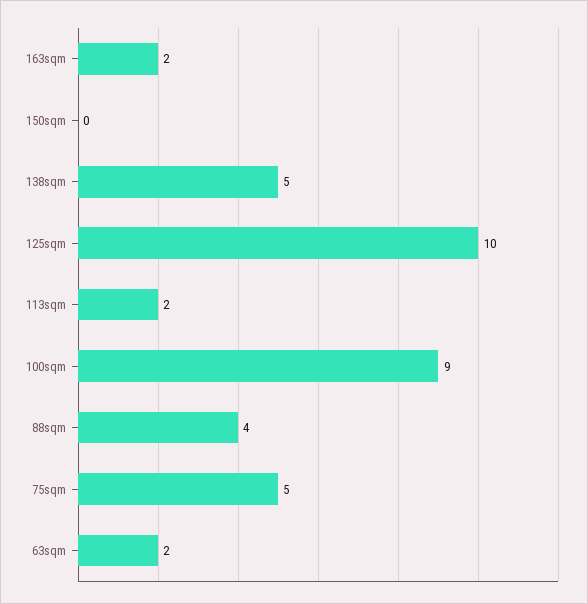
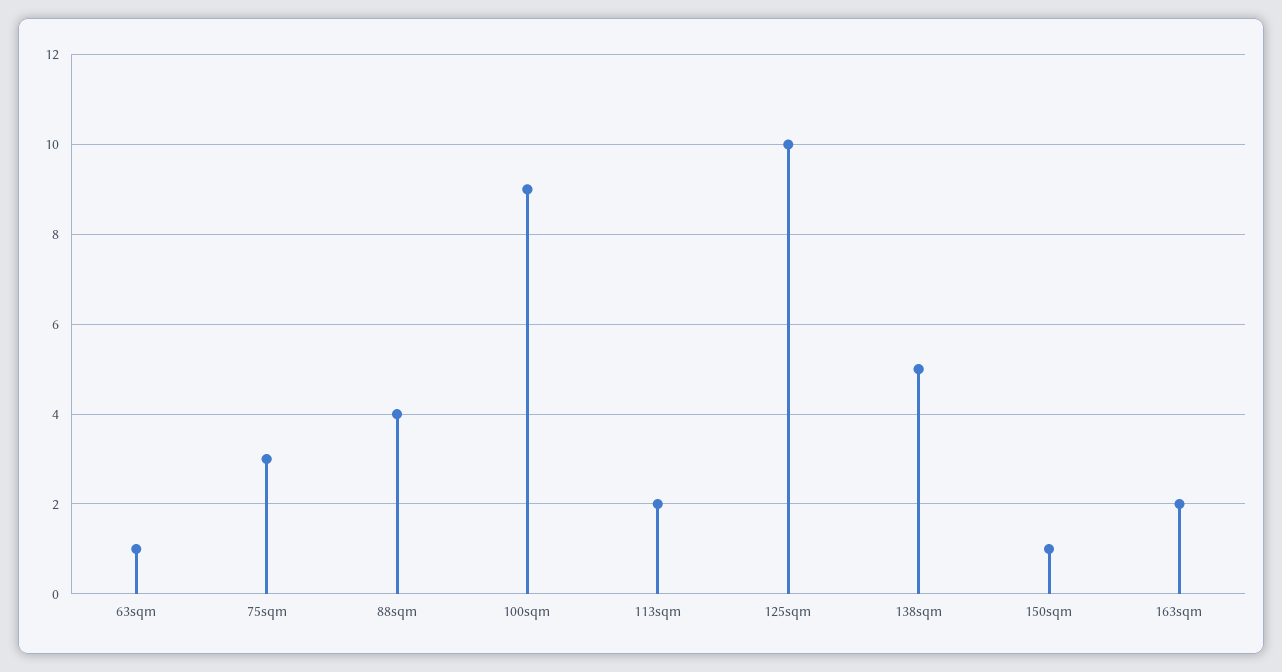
  {
    "163sqm": 2,
-   "150sqm": 0,
+   "150sqm": 1,
    "138sqm": 5,
    "125sqm": 10,
    "113sqm": 2,
    "100sqm": 9,
    "88sqm": 4,
-   "75sqm": 5,
+   "75sqm": 3,
-   "63sqm": 2
+   "63sqm": 1
  }

